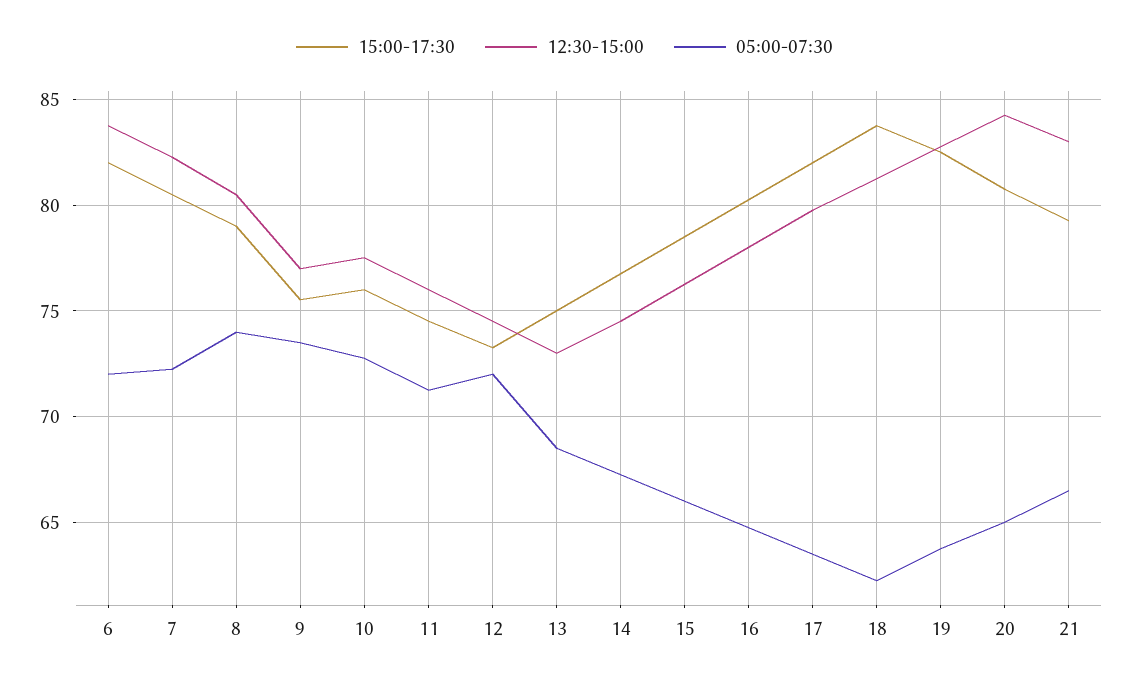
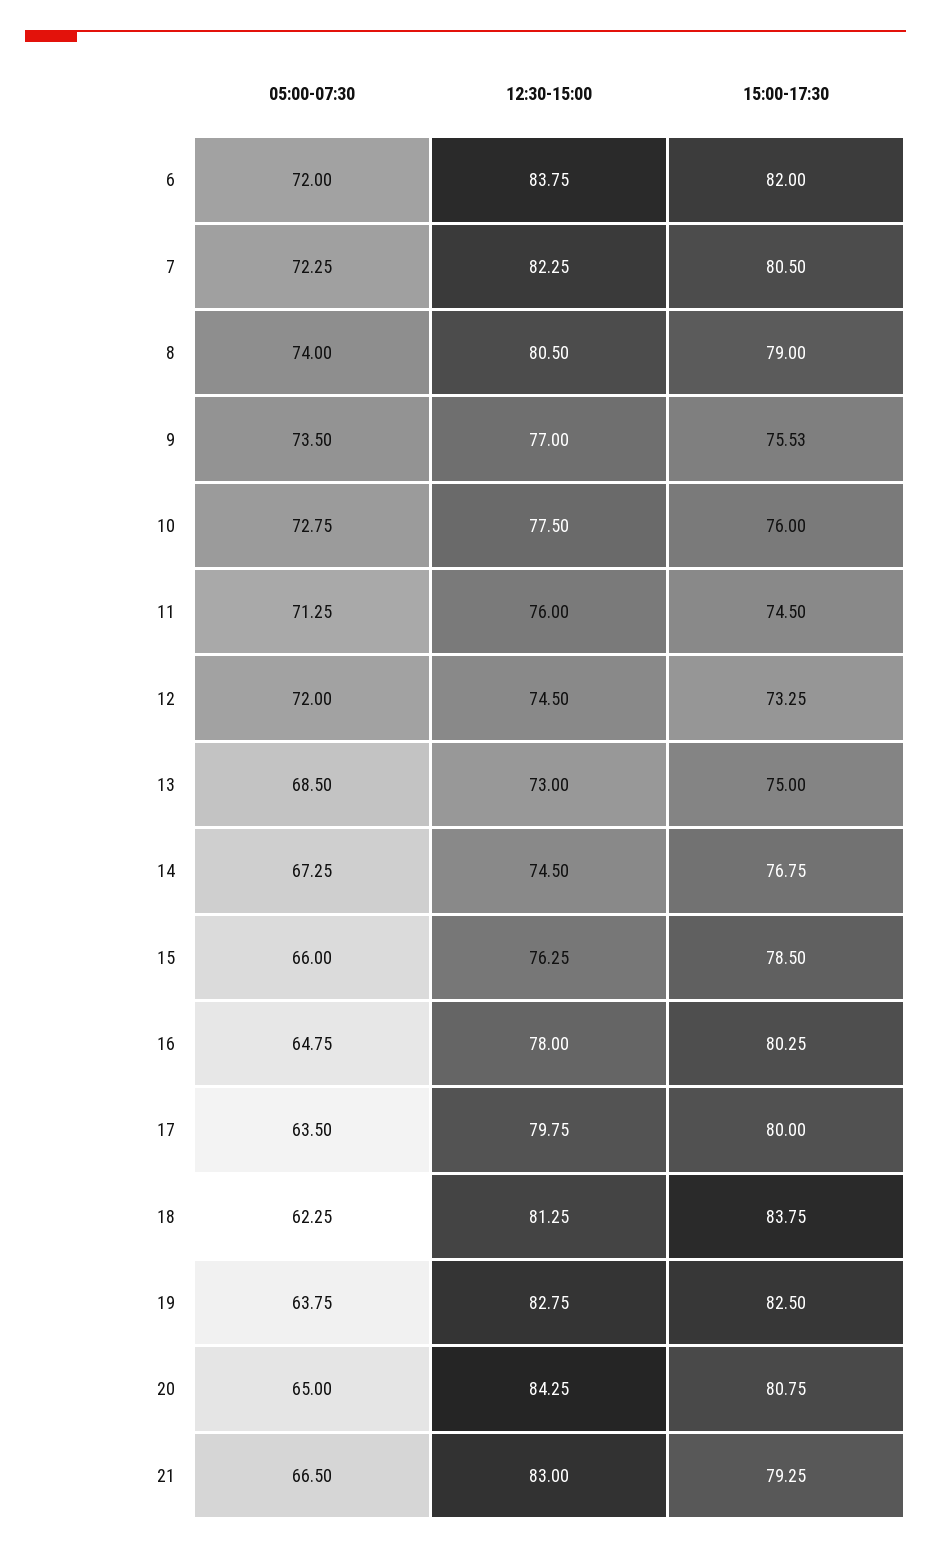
  {
    "15:00-17:30": {
      "6": 82,
      "7": 80.5,
      "8": 79,
      "9": 75.53,
      "10": 76,
      "11": 74.5,
      "12": 73.25,
      "13": 75,
      "14": 76.75,
      "15": 78.5,
      "16": 80.25,
-     "17": 82,
+     "17": 80,
      "18": 83.75,
      "19": 82.5,
      "20": 80.75,
      "21": 79.25
    },
    "12:30-15:00": {
      "6": 83.75,
      "7": 82.25,
      "8": 80.5,
      "9": 77,
      "10": 77.5,
      "11": 76,
      "12": 74.5,
      "13": 73,
      "14": 74.5,
      "15": 76.25,
      "16": 78,
      "17": 79.75,
      "18": 81.25,
      "19": 82.75,
      "20": 84.25,
      "21": 83
    },
    "05:00-07:30": {
      "6": 72,
      "7": 72.25,
      "8": 74,
      "9": 73.5,
      "10": 72.75,
      "11": 71.25,
      "12": 72,
      "13": 68.5,
      "14": 67.25,
      "15": 66,
      "16": 64.75,
      "17": 63.5,
      "18": 62.25,
      "19": 63.75,
      "20": 65,
      "21": 66.5
    }
  }

